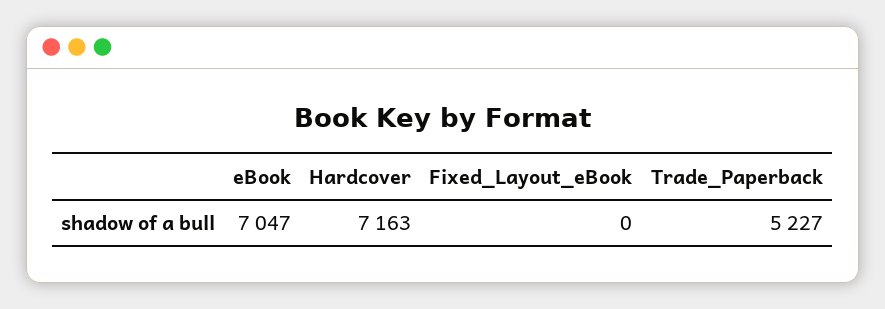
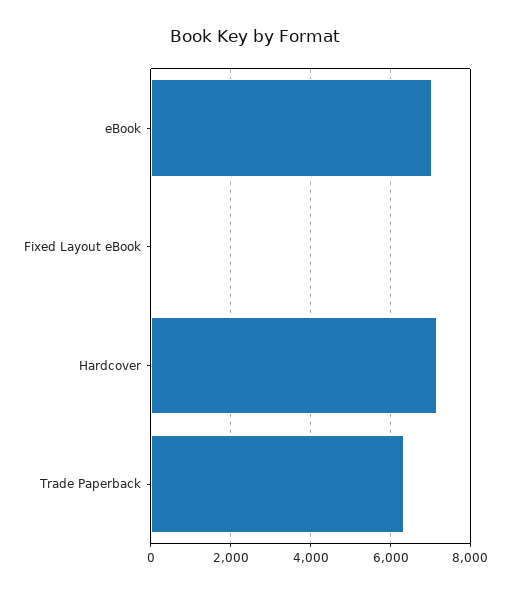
  {
    "eBook": 7047,
    "Hardcover": 7163,
    "Fixed_Layout_eBook": 0,
-   "Trade_Paperback": 5227
+   "Trade_Paperback": 6400
  }

